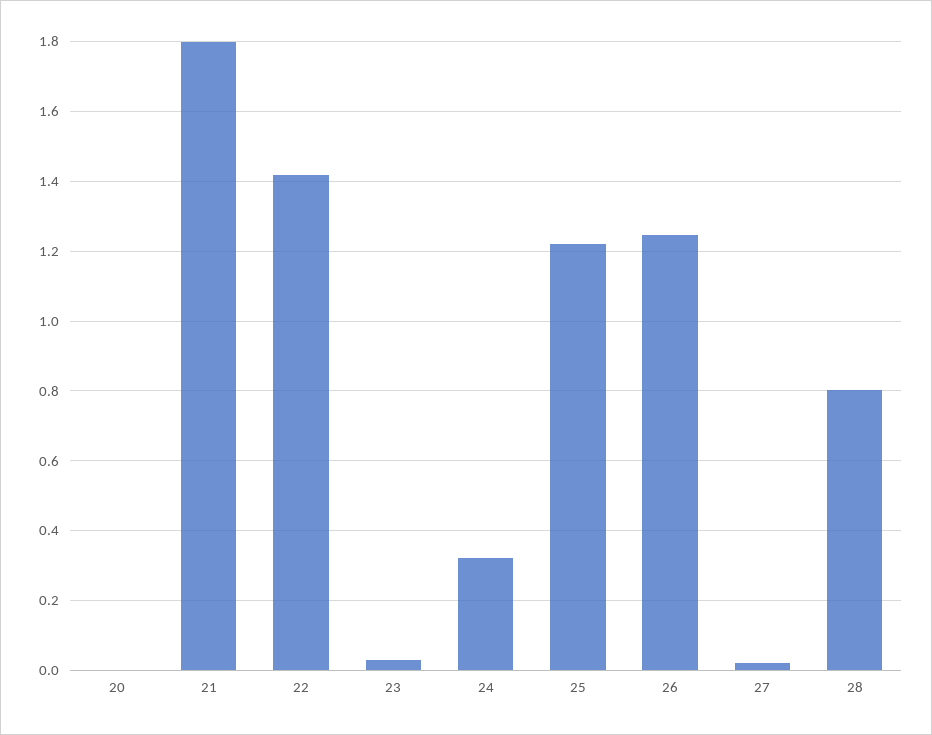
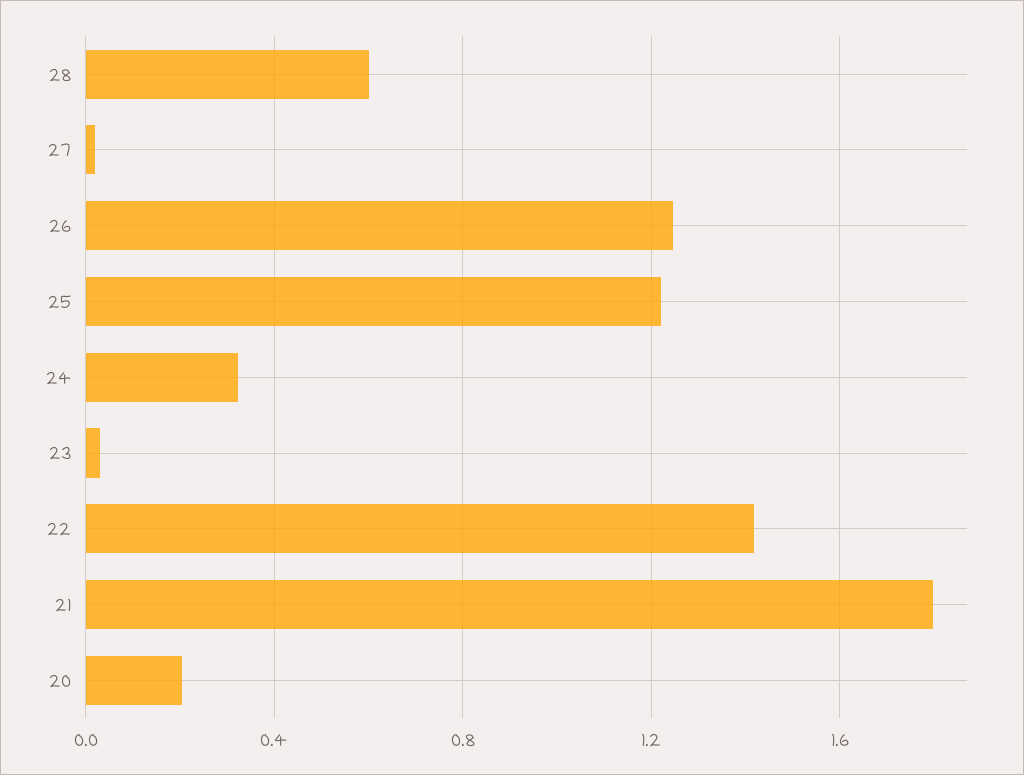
  {
-   "20": 0,
+   "20": 0.2,
    "21": 1.8,
    "22": 1.42,
    "23": 0.04,
    "24": 0.32,
    "25": 1.22,
    "26": 1.24,
    "27": 0.02,
-   "28": 0.8
+   "28": 0.6
  }

